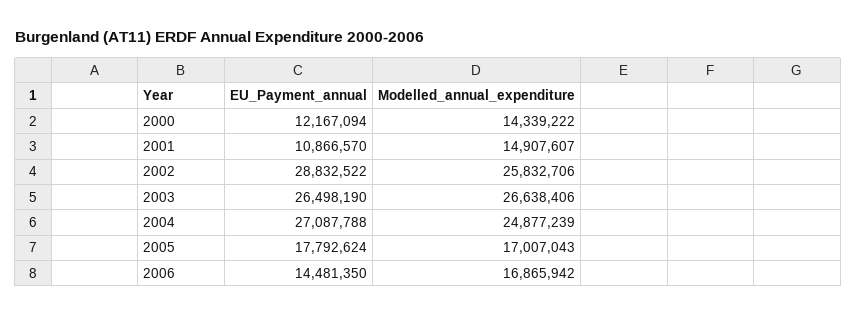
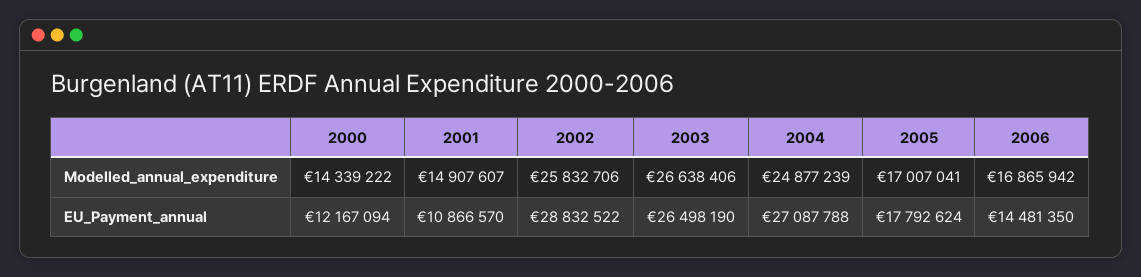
  {
    "EU_Payment_annual": {
      "2000": 12167094,
      "2001": 10866570,
      "2002": 28832522,
      "2003": 26498190,
      "2004": 27087788,
      "2005": 17792624,
      "2006": 14481350
    },
    "Modelled_annual_expenditure": {
      "2000": 14339222,
      "2001": 14907607,
      "2002": 25832706,
      "2003": 26638406,
      "2004": 24877239,
-     "2005": 17007043,
+     "2005": 17007041,
      "2006": 16865942
    }
  }

